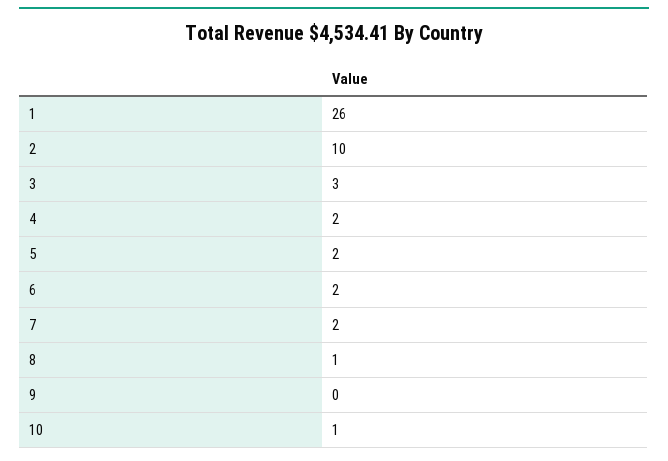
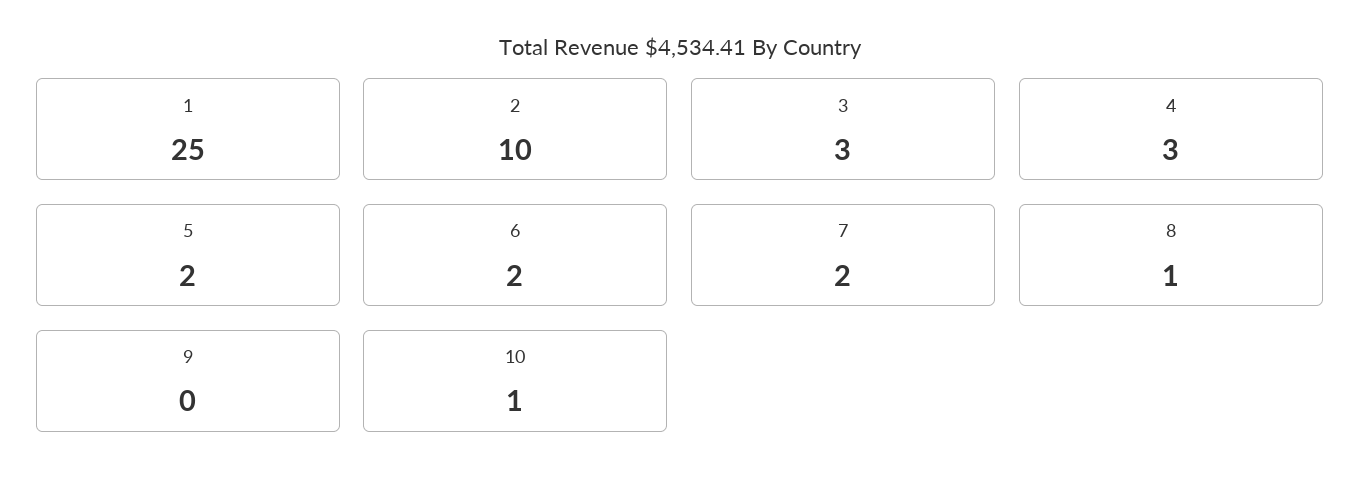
  {
-   "1": 26,
+   "1": 25,
    "2": 10,
    "3": 3,
-   "4": 2,
+   "4": 3,
    "5": 2,
    "6": 2,
    "7": 2,
    "8": 1,
    "9": 0,
    "10": 1
  }

